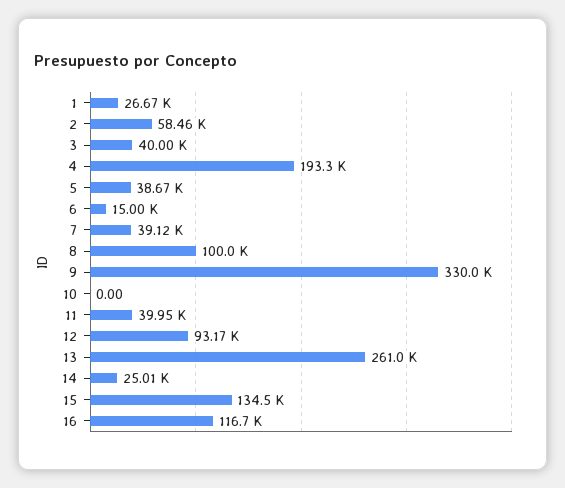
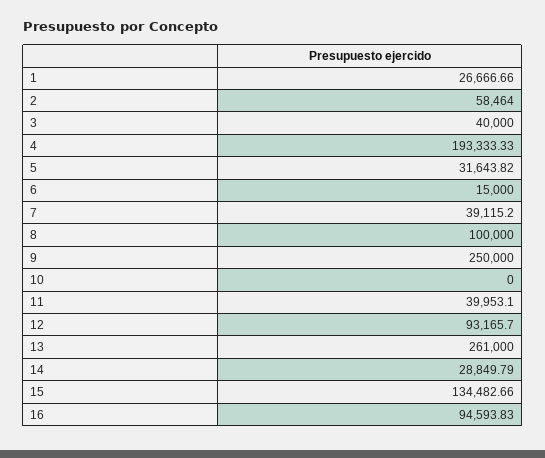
  {
    "1": 26666.66,
    "2": 58464,
    "3": 40000,
    "4": 193333.33,
-   "5": 38670,
+   "5": 31643.82,
    "6": 15000,
    "7": 39115.2,
    "8": 100000,
-   "9": 330000,
+   "9": 250000,
    "10": 0,
    "11": 39953.1,
    "12": 93165.7,
    "13": 261000,
-   "14": 25010,
+   "14": 28849.79,
    "15": 134482.66,
-   "16": 116700
+   "16": 94593.83
  }

